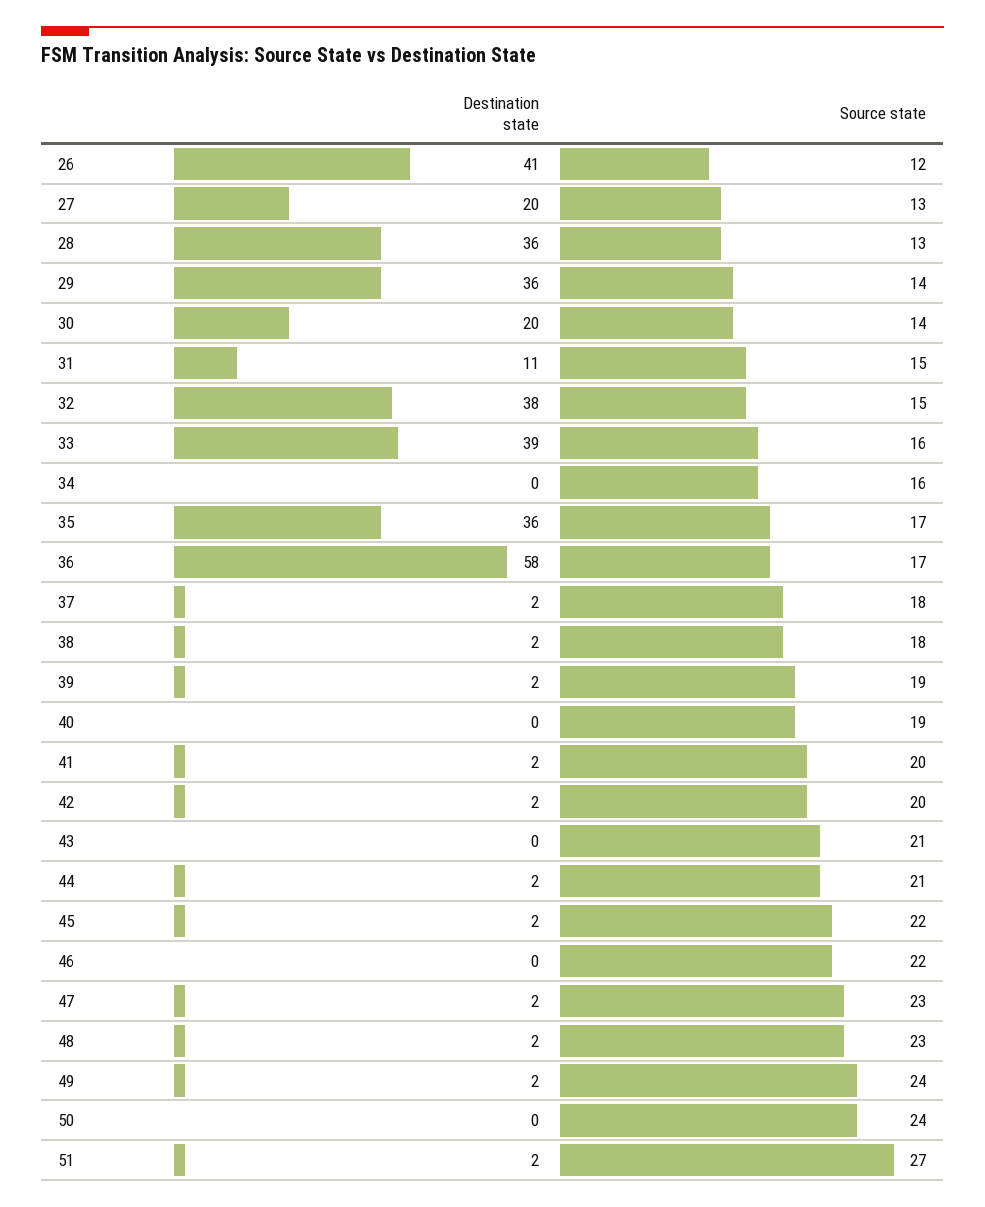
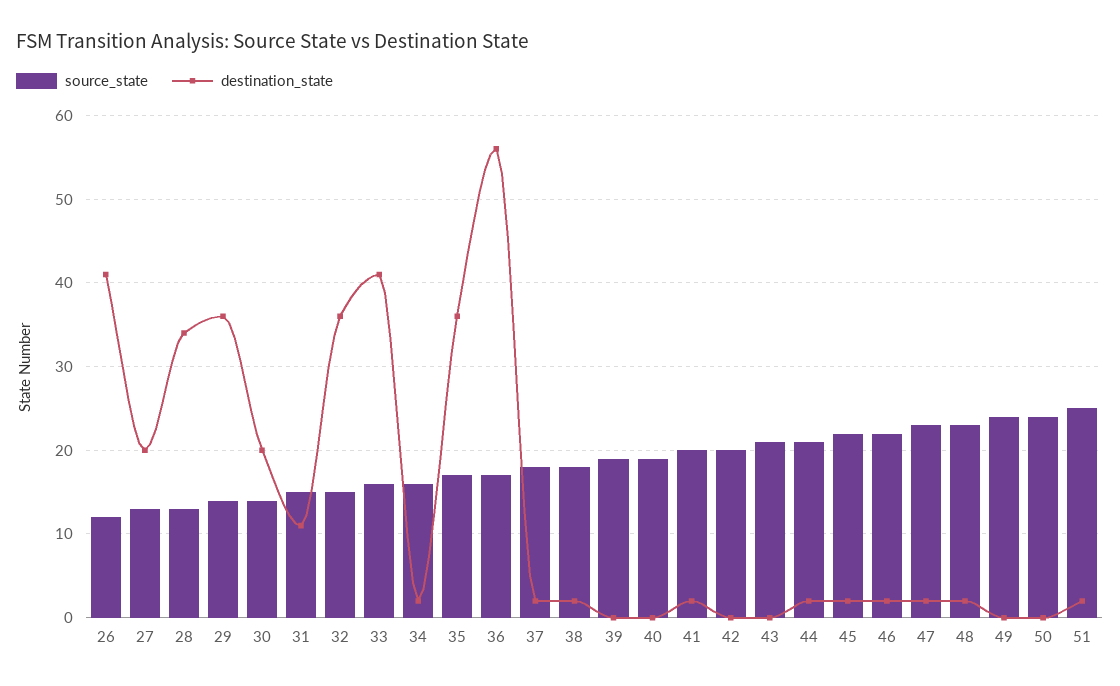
  {
    "Destination state": {
      "26": 41,
      "27": 20,
-     "28": 36,
+     "28": 34,
      "29": 36,
      "30": 20,
      "31": 11,
-     "32": 38,
+     "32": 36,
-     "33": 39,
+     "33": 41,
-     "34": 0,
+     "34": 2,
      "35": 36,
-     "36": 58,
+     "36": 56,
      "37": 2,
      "38": 2,
-     "39": 2,
+     "39": 0,
      "40": 0,
      "41": 2,
-     "42": 2,
+     "42": 0,
      "43": 0,
      "44": 2,
      "45": 2,
-     "46": 0,
+     "46": 2,
      "47": 2,
      "48": 2,
-     "49": 2,
+     "49": 0,
      "50": 0,
      "51": 2
    },
    "Source state": {
      "26": 12,
      "27": 13,
      "28": 13,
      "29": 14,
      "30": 14,
      "31": 15,
      "32": 15,
      "33": 16,
      "34": 16,
      "35": 17,
      "36": 17,
      "37": 18,
      "38": 18,
      "39": 19,
      "40": 19,
      "41": 20,
      "42": 20,
      "43": 21,
      "44": 21,
      "45": 22,
      "46": 22,
      "47": 23,
      "48": 23,
      "49": 24,
      "50": 24,
-     "51": 27
+     "51": 25
    }
  }

